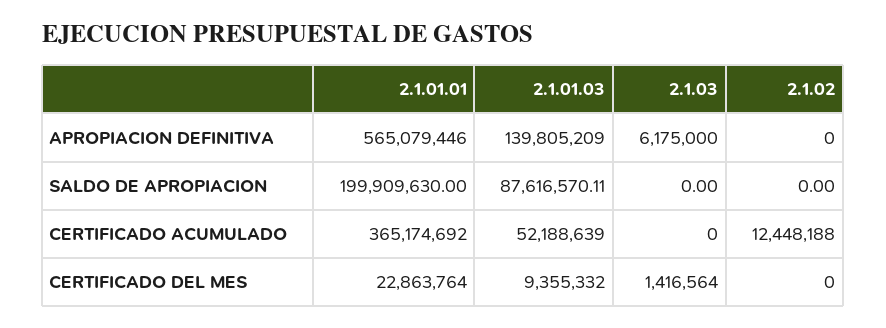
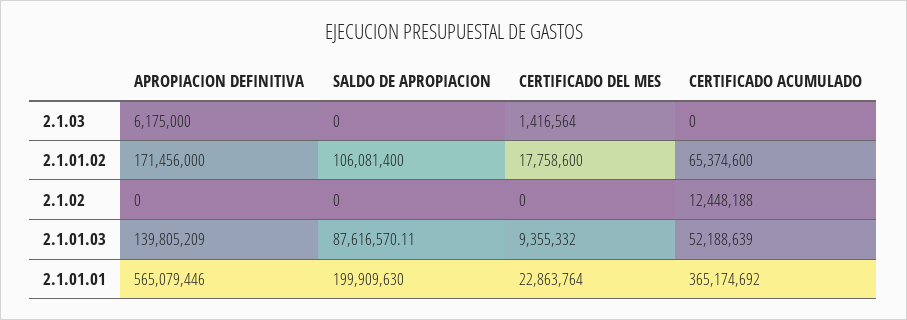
  {
    "2.1.01.01": {
      "APROPIACION DEFINITIVA": 565079446,
      "SALDO DE APROPIACION": 199909630,
      "CERTIFICADO ACUMULADO": 365174692,
      "CERTIFICADO DEL MES": 22863764
    },
    "2.1.01.03": {
      "APROPIACION DEFINITIVA": 139805209,
      "SALDO DE APROPIACION": 87616570.11,
      "CERTIFICADO ACUMULADO": 52188639,
      "CERTIFICADO DEL MES": 9355332
    },
    "2.1.03": {
      "APROPIACION DEFINITIVA": 6175000,
      "SALDO DE APROPIACION": 0,
      "CERTIFICADO ACUMULADO": 0,
      "CERTIFICADO DEL MES": 1416564
    },
    "2.1.02": {
      "APROPIACION DEFINITIVA": 0,
      "SALDO DE APROPIACION": 0,
      "CERTIFICADO ACUMULADO": 12448188,
      "CERTIFICADO DEL MES": 0
-   }
+   },
+   "2.1.01.02": {
+     "APROPIACION DEFINITIVA": 171456000,
+     "SALDO DE APROPIACION": 106081400,
+     "CERTIFICADO DEL MES": 17758600,
+     "CERTIFICADO ACUMULADO": 65374600
+   }
  }

